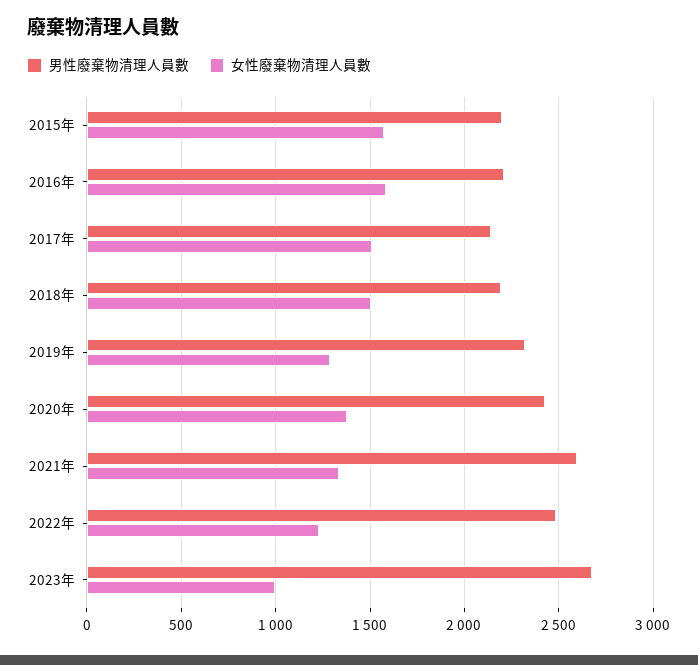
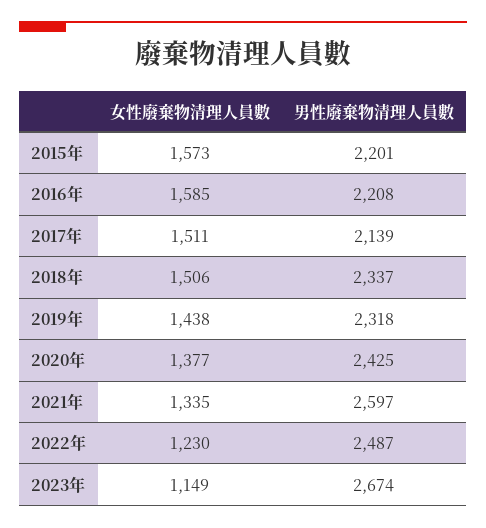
  {
    "男性廢棄物清理人員數": {
      "2015年": 2201,
      "2016年": 2208,
      "2017年": 2139,
-     "2018年": 2200,
+     "2018年": 2337,
      "2019年": 2318,
      "2020年": 2425,
      "2021年": 2597,
      "2022年": 2487,
      "2023年": 2674
    },
    "女性廢棄物清理人員數": {
      "2015年": 1573,
      "2016年": 1585,
      "2017年": 1511,
      "2018年": 1506,
-     "2019年": 1300,
+     "2019年": 1438,
      "2020年": 1377,
      "2021年": 1335,
      "2022年": 1230,
-     "2023年": 1000
+     "2023年": 1149
    }
  }

